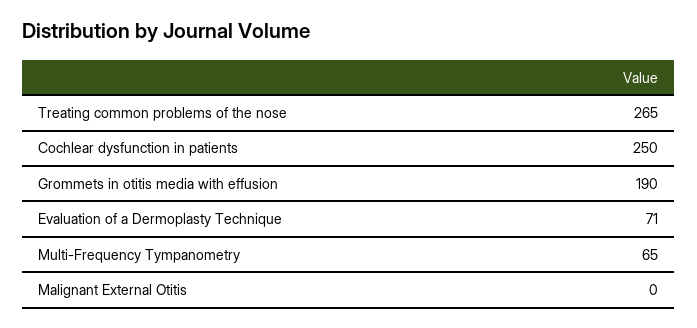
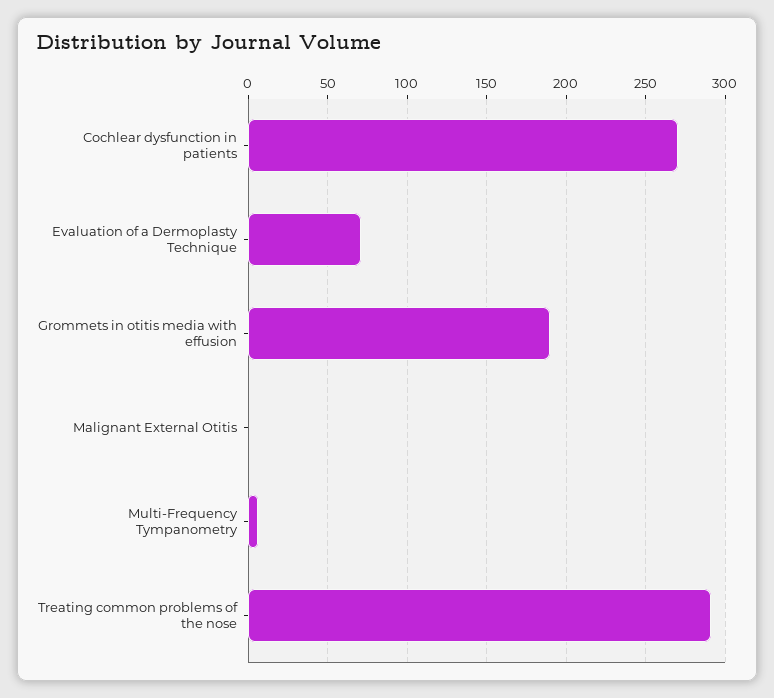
  {
-   "Treating common problems of the nose": 265,
+   "Treating common problems of the nose": 290,
-   "Cochlear dysfunction in patients": 250,
+   "Cochlear dysfunction in patients": 270,
    "Grommets in otitis media with effusion": 190,
    "Evaluation of a Dermoplasty Technique": 71,
-   "Multi-Frequency Tympanometry": 65,
+   "Multi-Frequency Tympanometry": 5,
    "Malignant External Otitis": 0
  }

